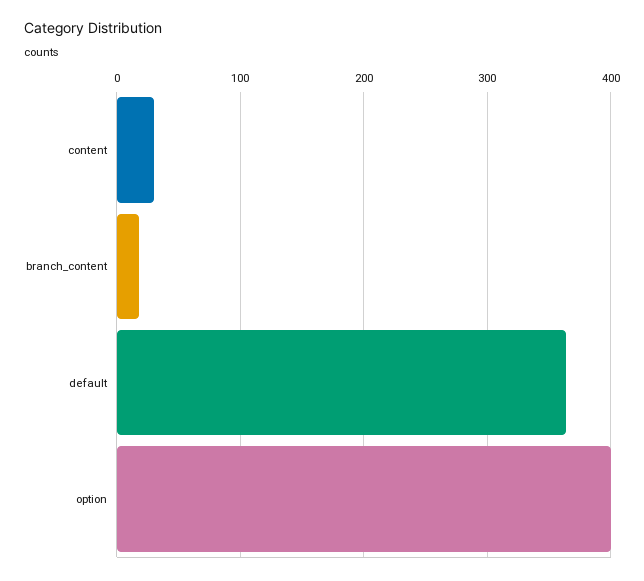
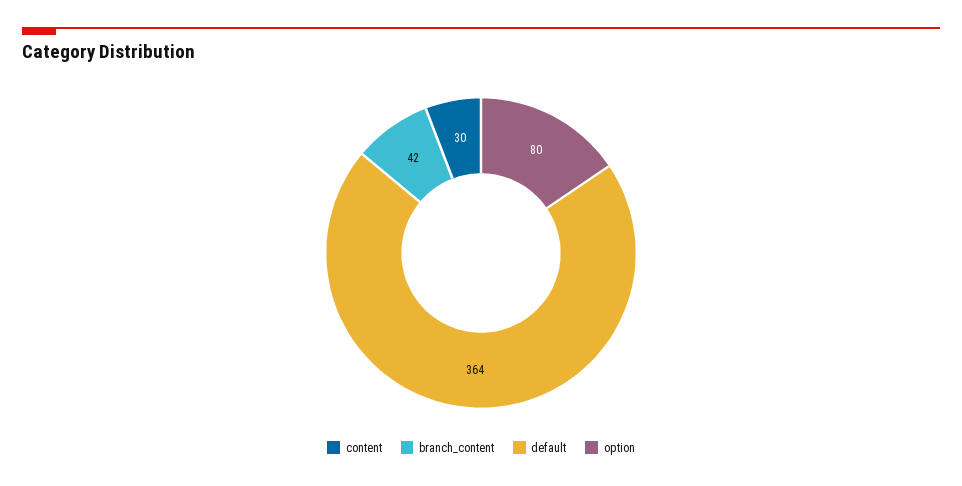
  {
    "content": 30,
-   "branch_content": 20,
+   "branch_content": 42,
    "default": 364,
-   "option": 400
+   "option": 80
  }

